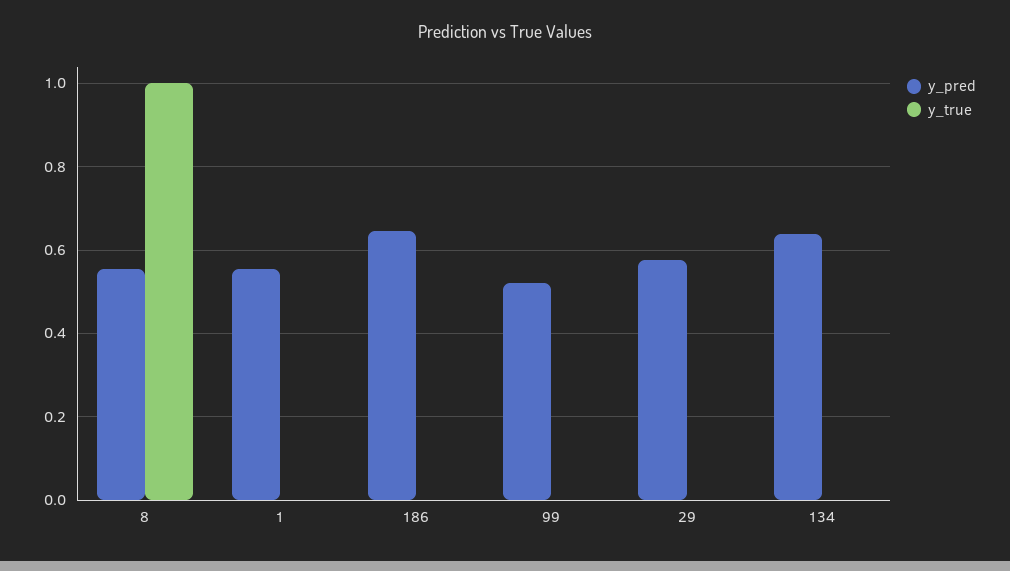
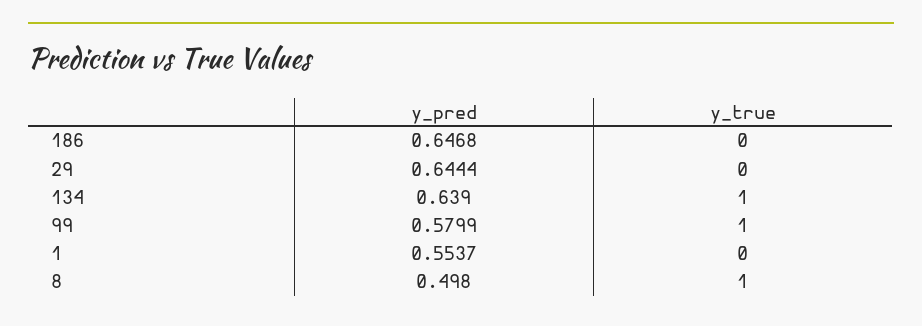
  {
    "y_pred": {
-     "8": 0.56,
+     "8": 0.498,
      "1": 0.5537,
      "186": 0.6468,
-     "99": 0.52,
+     "99": 0.5799,
-     "29": 0.58,
+     "29": 0.6444,
      "134": 0.639
    },
    "y_true": {
      "8": 1,
      "1": 0,
      "186": 0,
-     "99": 0,
+     "99": 1,
      "29": 0,
-     "134": 0
+     "134": 1
    }
  }

